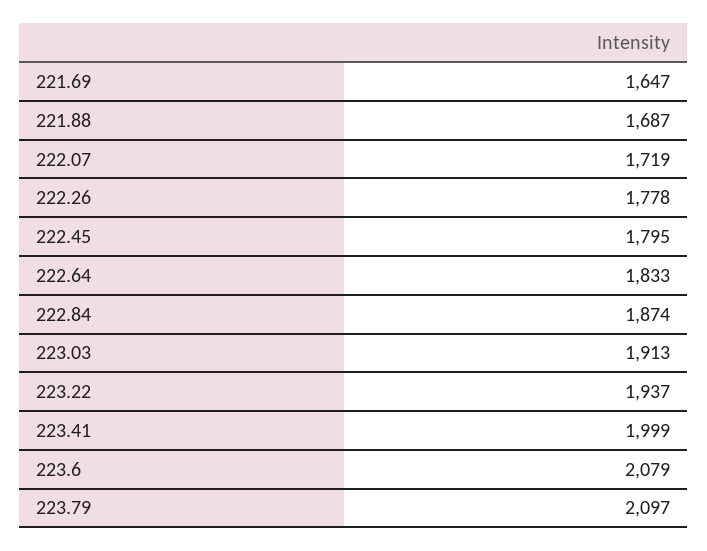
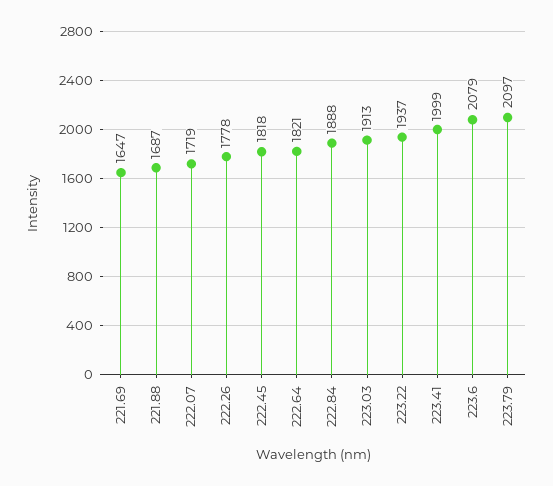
  {
    "221.69": 1647,
    "221.88": 1687,
    "222.07": 1719,
    "222.26": 1778,
-   "222.45": 1795,
+   "222.45": 1818,
-   "222.64": 1833,
+   "222.64": 1821,
-   "222.84": 1874,
+   "222.84": 1888,
    "223.03": 1913,
    "223.22": 1937,
    "223.41": 1999,
    "223.6": 2079,
    "223.79": 2097
  }

